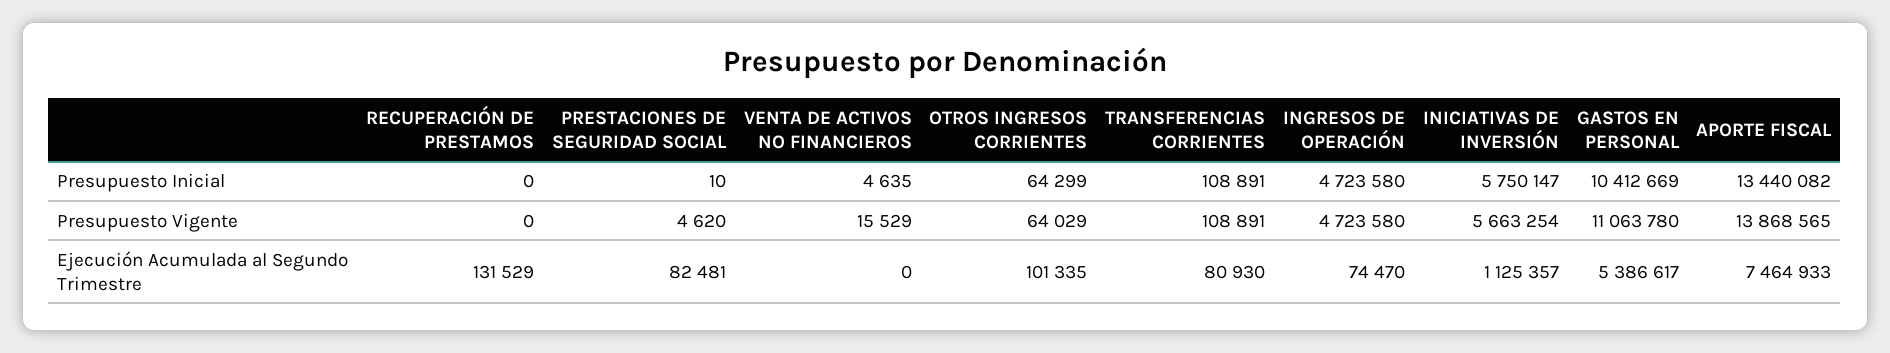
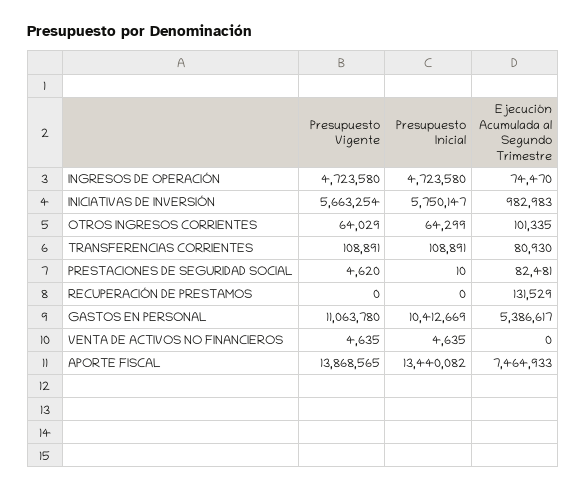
  {
    "RECUPERACIÓN DE PRESTAMOS": {
      "Presupuesto Inicial": 0,
      "Presupuesto Vigente": 0,
      "Ejecución Acumulada al Segundo Trimestre": 131529
    },
    "PRESTACIONES DE SEGURIDAD SOCIAL": {
      "Presupuesto Inicial": 10,
      "Presupuesto Vigente": 4620,
      "Ejecución Acumulada al Segundo Trimestre": 82481
    },
    "VENTA DE ACTIVOS NO FINANCIEROS": {
      "Presupuesto Inicial": 4635,
-     "Presupuesto Vigente": 15529,
+     "Presupuesto Vigente": 4635,
      "Ejecución Acumulada al Segundo Trimestre": 0
    },
    "OTROS INGRESOS CORRIENTES": {
      "Presupuesto Inicial": 64299,
      "Presupuesto Vigente": 64029,
      "Ejecución Acumulada al Segundo Trimestre": 101335
    },
    "TRANSFERENCIAS CORRIENTES": {
      "Presupuesto Inicial": 108891,
      "Presupuesto Vigente": 108891,
      "Ejecución Acumulada al Segundo Trimestre": 80930
    },
    "INGRESOS DE OPERACIÓN": {
      "Presupuesto Inicial": 4723580,
      "Presupuesto Vigente": 4723580,
      "Ejecución Acumulada al Segundo Trimestre": 74470
    },
    "INICIATIVAS DE INVERSIÓN": {
      "Presupuesto Inicial": 5750147,
      "Presupuesto Vigente": 5663254,
-     "Ejecución Acumulada al Segundo Trimestre": 1125357
+     "Ejecución Acumulada al Segundo Trimestre": 982983
    },
    "GASTOS EN PERSONAL": {
      "Presupuesto Inicial": 10412669,
      "Presupuesto Vigente": 11063780,
      "Ejecución Acumulada al Segundo Trimestre": 5386617
    },
    "APORTE FISCAL": {
      "Presupuesto Inicial": 13440082,
      "Presupuesto Vigente": 13868565,
      "Ejecución Acumulada al Segundo Trimestre": 7464933
    }
  }

